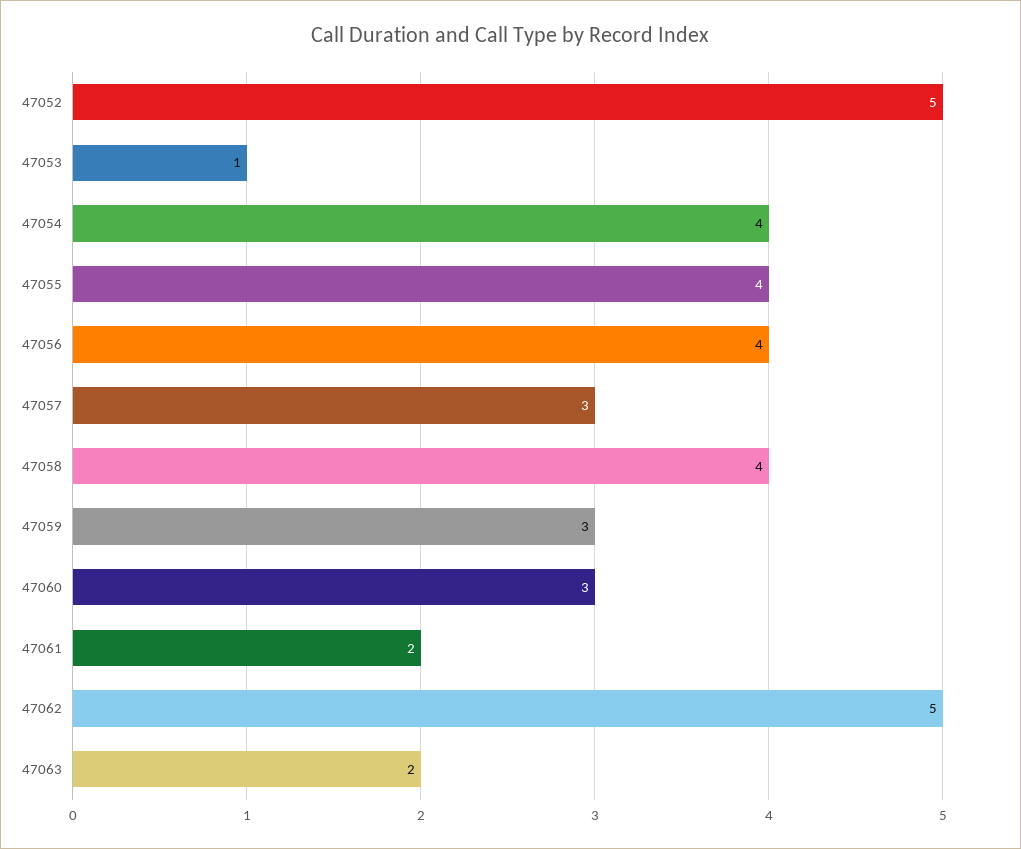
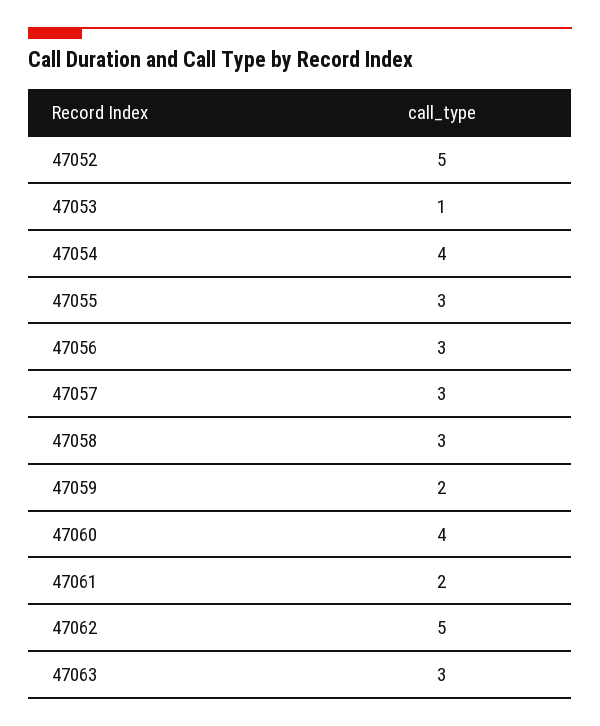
  {
    "47052": 5,
    "47053": 1,
    "47054": 4,
-   "47055": 4,
+   "47055": 3,
-   "47056": 4,
+   "47056": 3,
    "47057": 3,
-   "47058": 4,
+   "47058": 3,
-   "47059": 3,
+   "47059": 2,
-   "47060": 3,
+   "47060": 4,
    "47061": 2,
    "47062": 5,
-   "47063": 2
+   "47063": 3
  }

